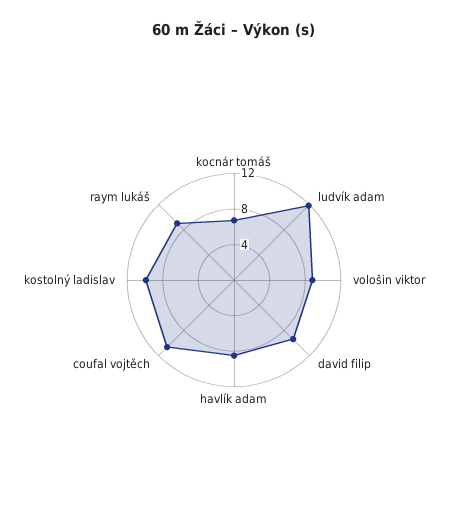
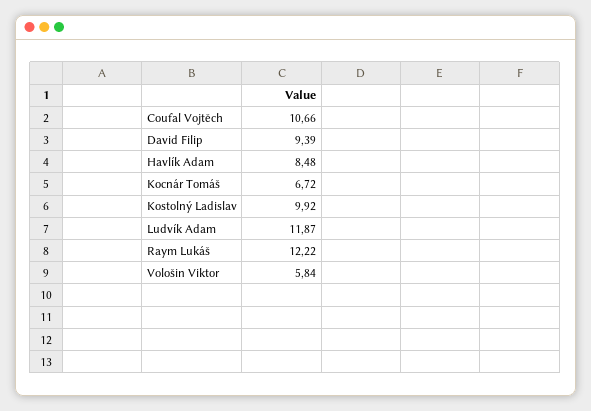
  {
    "kocnár tomáš": 6.72,
    "ludvík adam": 11.87,
-   "vološin viktor": 9,
+   "vološin viktor": 5.84,
    "david filip": 9.39,
    "havlík adam": 8.48,
    "coufal vojtěch": 10.66,
    "kostolný ladislav": 9.92,
-   "raym lukáš": 9
+   "raym lukáš": 12.22
  }

